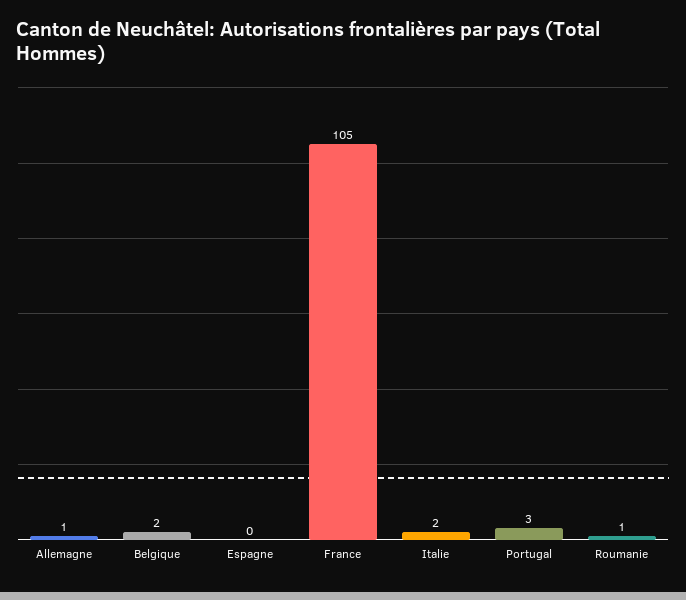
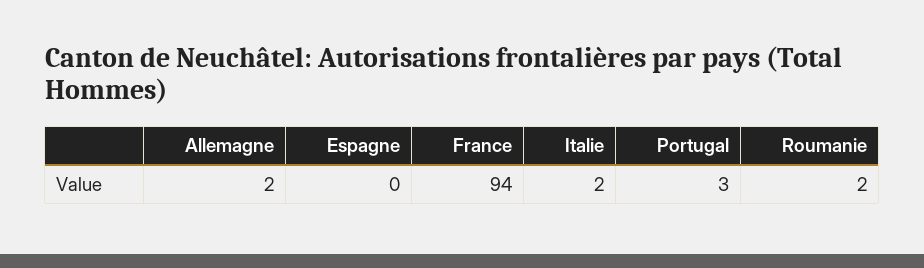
  {
-   "Allemagne": 1,
+   "Allemagne": 2,
-   "Belgique": 2,
    "Espagne": 0,
-   "France": 105,
+   "France": 94,
    "Italie": 2,
    "Portugal": 3,
-   "Roumanie": 1
+   "Roumanie": 2
  }

